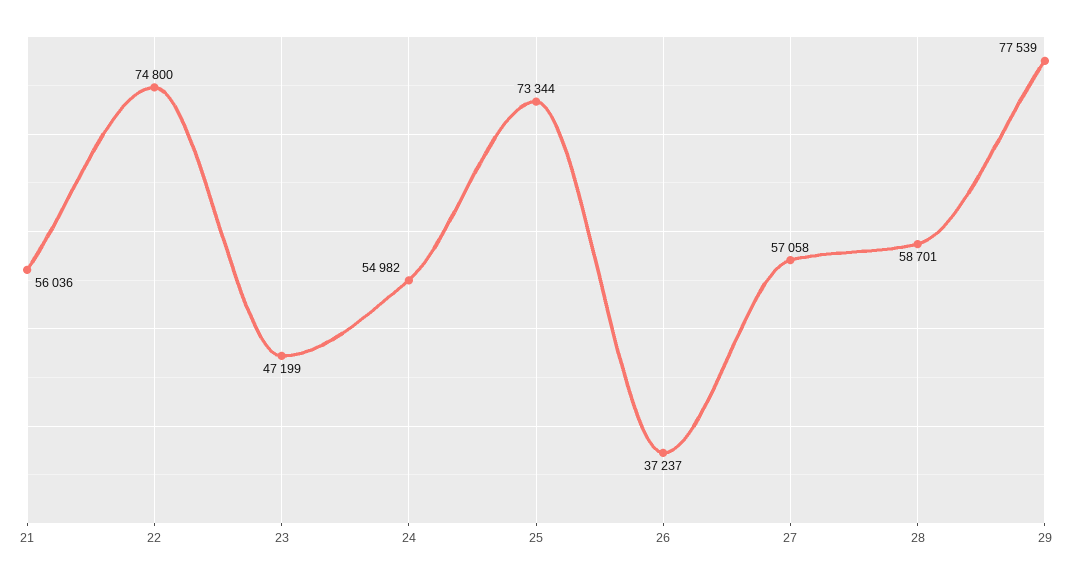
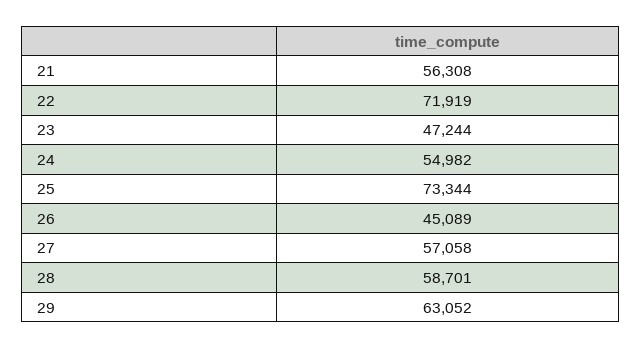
  {
-   "21": 56036,
+   "21": 56308,
-   "22": 74800,
+   "22": 71919,
-   "23": 47199,
+   "23": 47244,
    "24": 54982,
    "25": 73344,
-   "26": 37237,
+   "26": 45089,
    "27": 57058,
    "28": 58701,
-   "29": 77539
+   "29": 63052
  }

